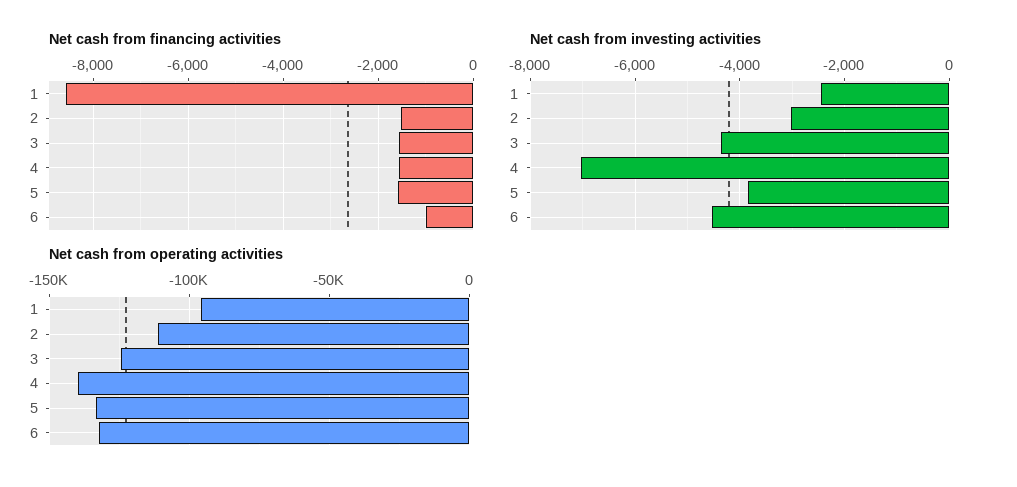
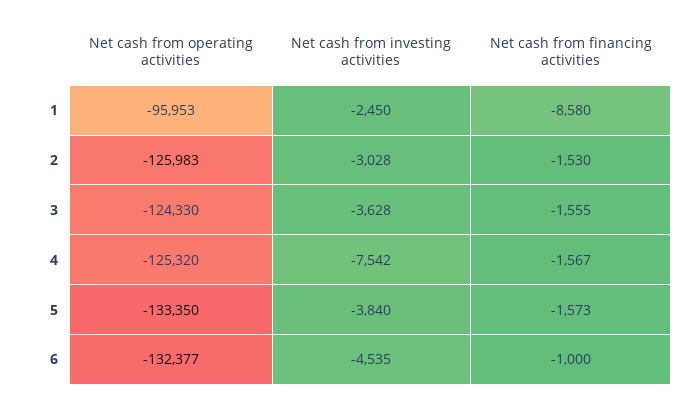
  {
    "Net cash from financing activities": {
      "1": -8580,
      "2": -1530,
      "3": -1555,
      "4": -1567,
      "5": -1573,
      "6": -1000
    },
    "Net cash from investing activities": {
      "1": -2450,
      "2": -3028,
-     "3": -4400,
+     "3": -3628,
-     "4": -7000,
+     "4": -7542,
      "5": -3840,
      "6": -4535
    },
    "Net cash from operating activities": {
      "1": -95953,
-     "2": -110000,
+     "2": -125983,
      "3": -124330,
-     "4": -140000,
+     "4": -125320,
      "5": -133350,
      "6": -132377
    }
  }

